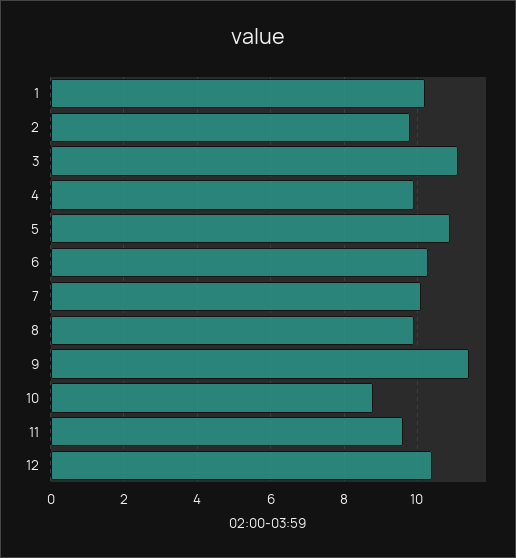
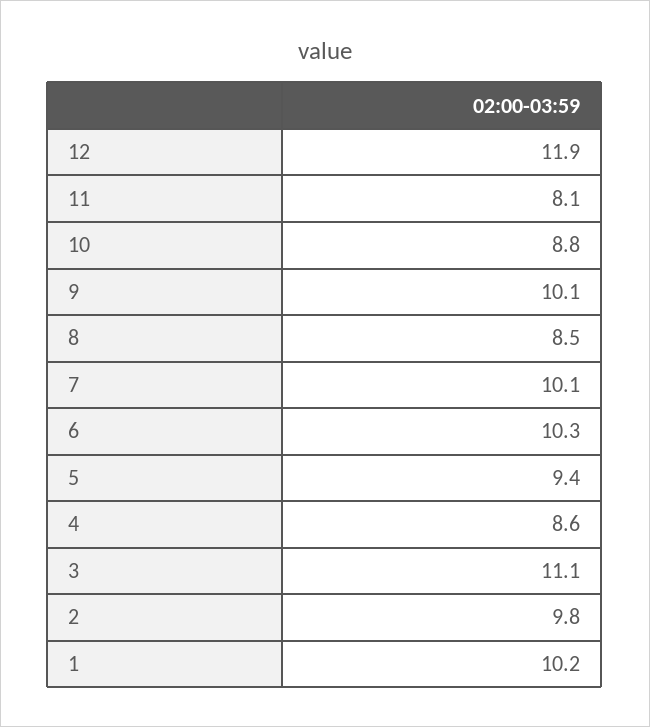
  {
    "1": 10.2,
    "2": 9.8,
    "3": 11.1,
-   "4": 10,
+   "4": 8.6,
-   "5": 11,
+   "5": 9.4,
    "6": 10.3,
    "7": 10.1,
-   "8": 10,
+   "8": 8.5,
-   "9": 11.5,
+   "9": 10.1,
    "10": 8.8,
-   "11": 9.5,
+   "11": 8.1,
-   "12": 10.5
+   "12": 11.9
  }

